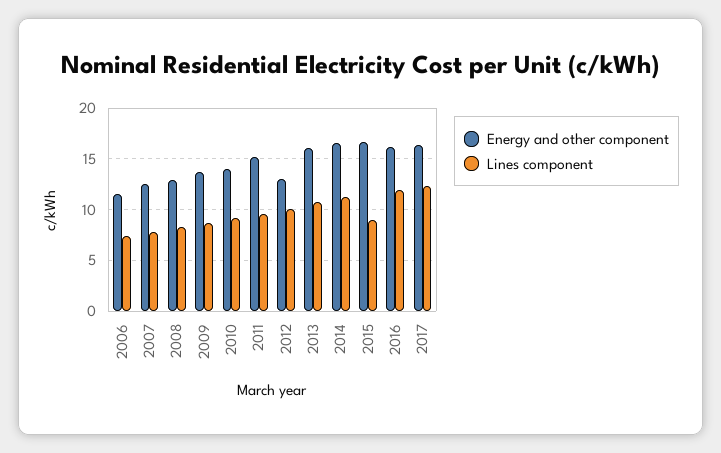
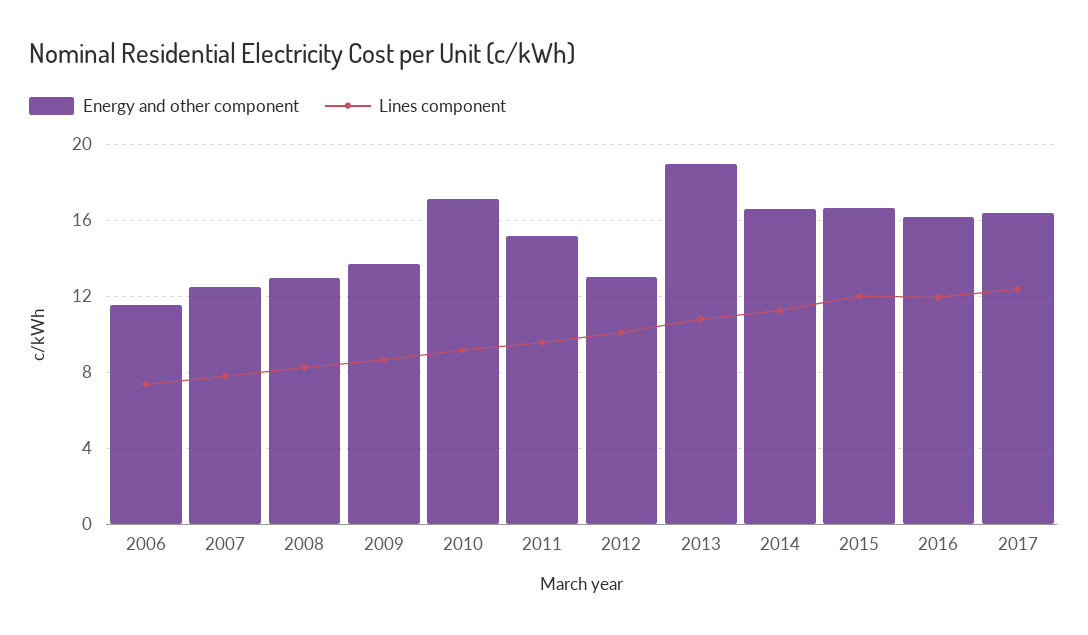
  {
    "Energy and other component": {
      "2006": 11.5,
      "2007": 12.5,
      "2008": 13,
      "2009": 13.5,
-     "2010": 14,
+     "2010": 17,
      "2011": 15,
      "2012": 13,
-     "2013": 16,
+     "2013": 19,
      "2014": 16.5,
      "2015": 16.5,
      "2016": 16,
      "2017": 16.5
    },
    "Lines component": {
      "2006": 7.5,
      "2007": 8,
      "2008": 8.5,
      "2009": 8.5,
      "2010": 9,
      "2011": 9.5,
      "2012": 10,
      "2013": 11,
      "2014": 11.5,
-     "2015": 9,
+     "2015": 12,
      "2016": 12,
      "2017": 12.5
    }
  }

